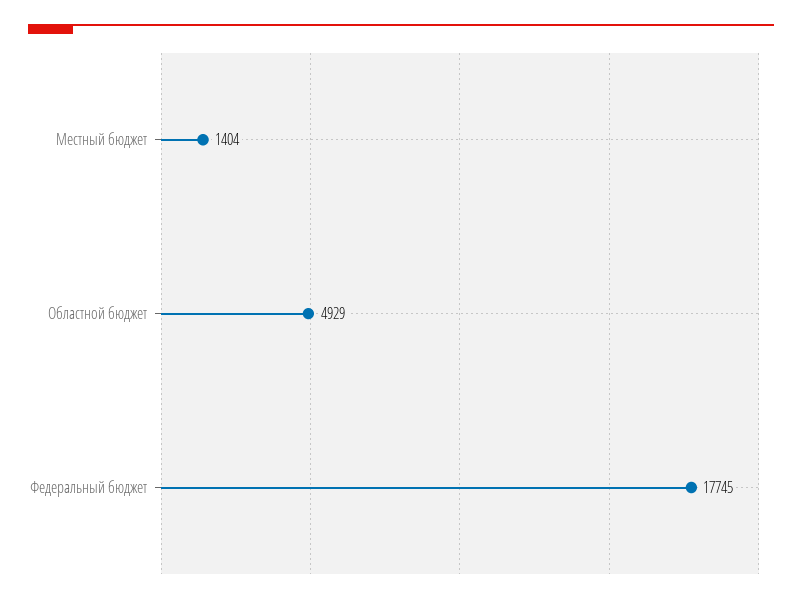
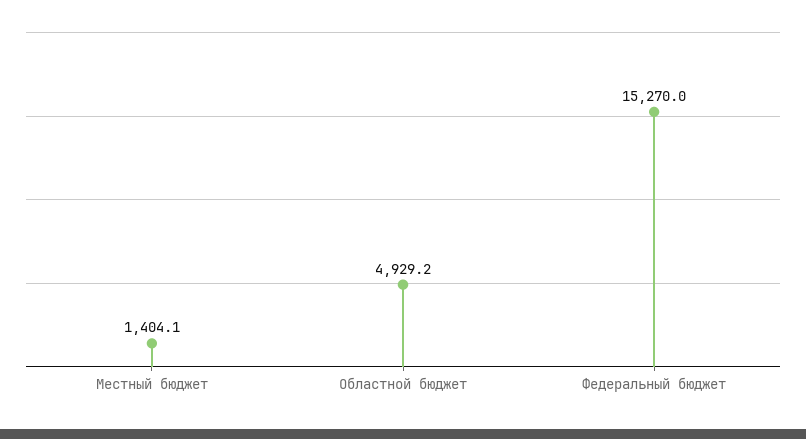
  {
    "Местный бюджет": 1404.1,
    "Областной бюджет": 4929.2,
-   "Федеральный бюджет": 17745
+   "Федеральный бюджет": 15270
  }

